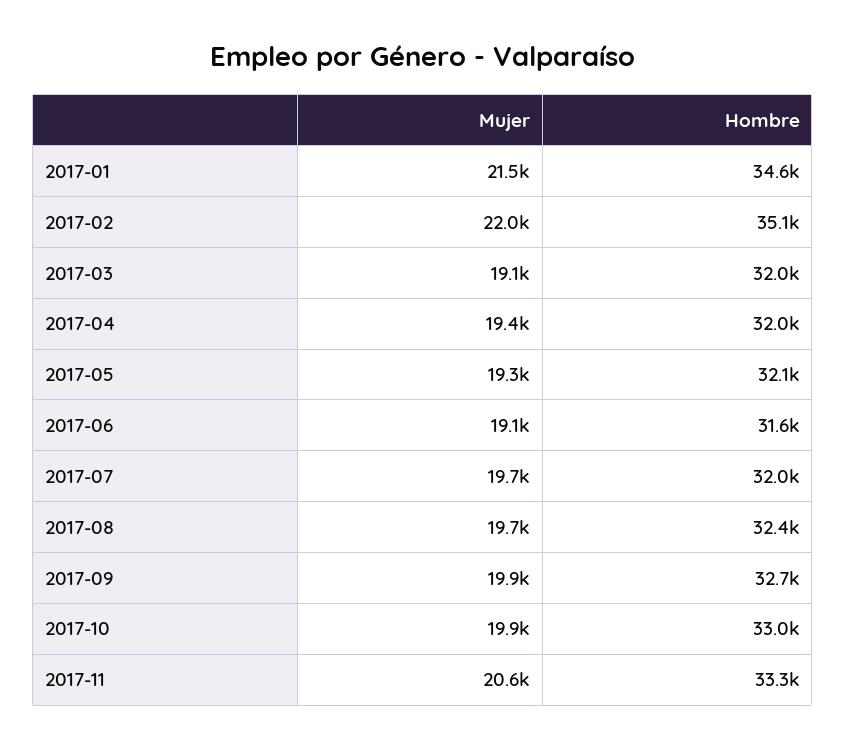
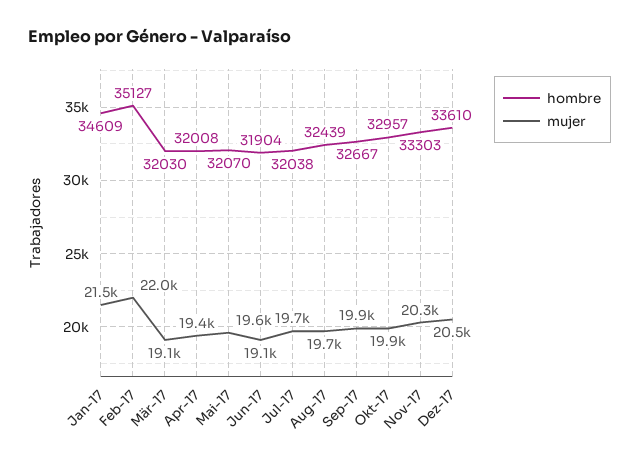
  {
    "Mujer": {
      "2017-01": 21500,
      "2017-02": 22000,
      "2017-03": 19100,
      "2017-04": 19400,
-     "2017-05": 19300,
+     "2017-05": 19600,
      "2017-06": 19100,
      "2017-07": 19700,
      "2017-08": 19700,
      "2017-09": 19900,
      "2017-10": 19900,
-     "2017-11": 20600
+     "2017-11": 20300,
+     "Dez-17": 20500
    },
    "Hombre": {
      "2017-01": 34609,
      "2017-02": 35127,
      "2017-03": 32030,
      "2017-04": 32008,
      "2017-05": 32070,
-     "2017-06": 31600,
+     "2017-06": 31904,
      "2017-07": 32038,
      "2017-08": 32439,
      "2017-09": 32667,
      "2017-10": 32957,
-     "2017-11": 33303
+     "2017-11": 33303,
+     "Dez-17": 33610
    }
  }

